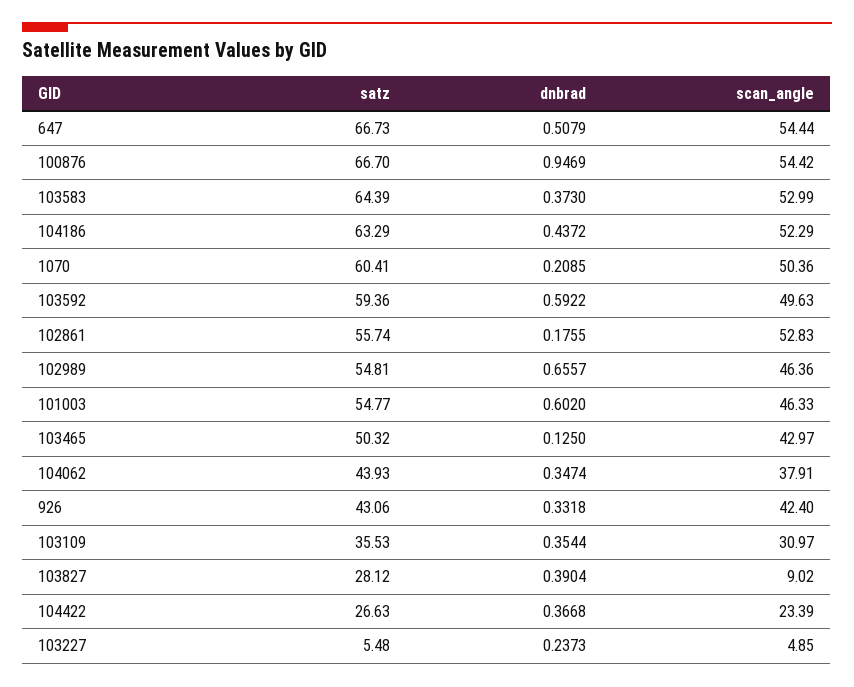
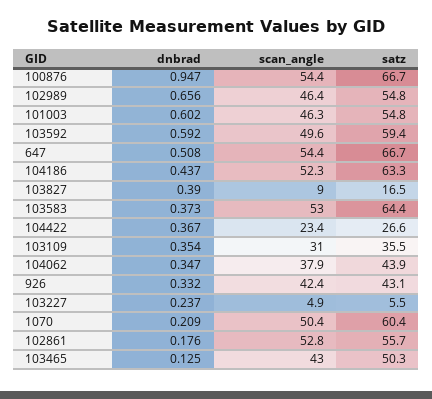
  {
    "satz": {
      "647": 66.73,
      "100876": 66.7,
      "103583": 64.39,
      "104186": 63.29,
      "1070": 60.41,
      "103592": 59.36,
      "102861": 55.74,
      "102989": 54.81,
      "101003": 54.77,
      "103465": 50.32,
      "104062": 43.93,
      "926": 43.06,
      "103109": 35.53,
-     "103827": 28.12,
+     "103827": 16.5,
      "104422": 26.63,
      "103227": 5.48
    },
    "dnbrad": {
      "647": 0.5079,
      "100876": 0.9469,
      "103583": 0.373,
      "104186": 0.4372,
      "1070": 0.2085,
      "103592": 0.5922,
      "102861": 0.1755,
      "102989": 0.6557,
      "101003": 0.602,
      "103465": 0.125,
      "104062": 0.3474,
      "926": 0.3318,
      "103109": 0.3544,
      "103827": 0.3904,
      "104422": 0.3668,
      "103227": 0.2373
    },
    "scan_angle": {
      "647": 54.44,
      "100876": 54.42,
      "103583": 52.99,
      "104186": 52.29,
      "1070": 50.36,
      "103592": 49.63,
      "102861": 52.83,
      "102989": 46.36,
      "101003": 46.33,
      "103465": 42.97,
      "104062": 37.91,
      "926": 42.4,
      "103109": 30.97,
      "103827": 9.02,
      "104422": 23.39,
      "103227": 4.85
    }
  }

